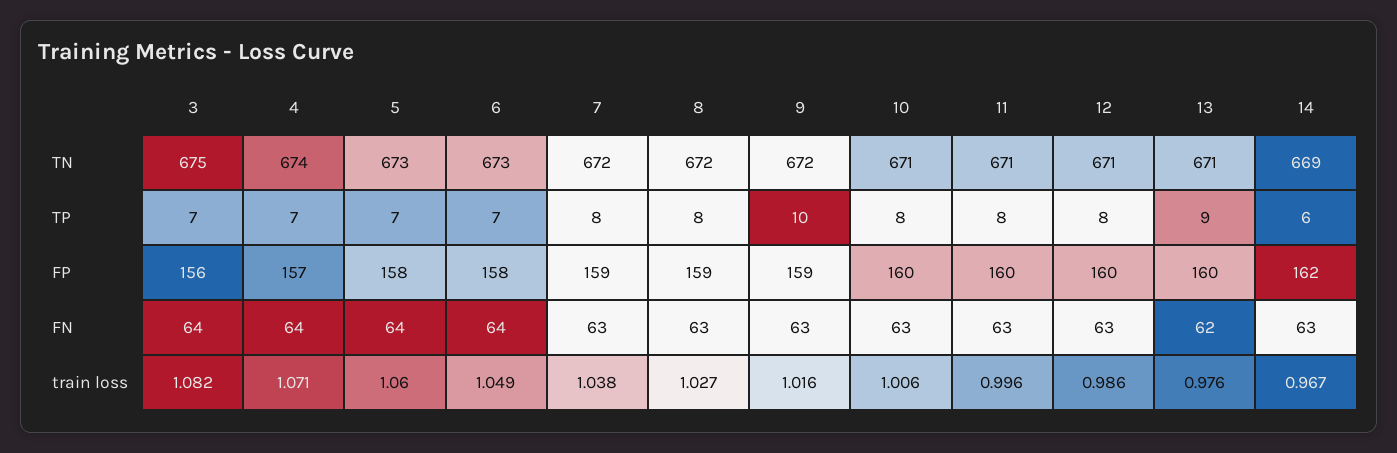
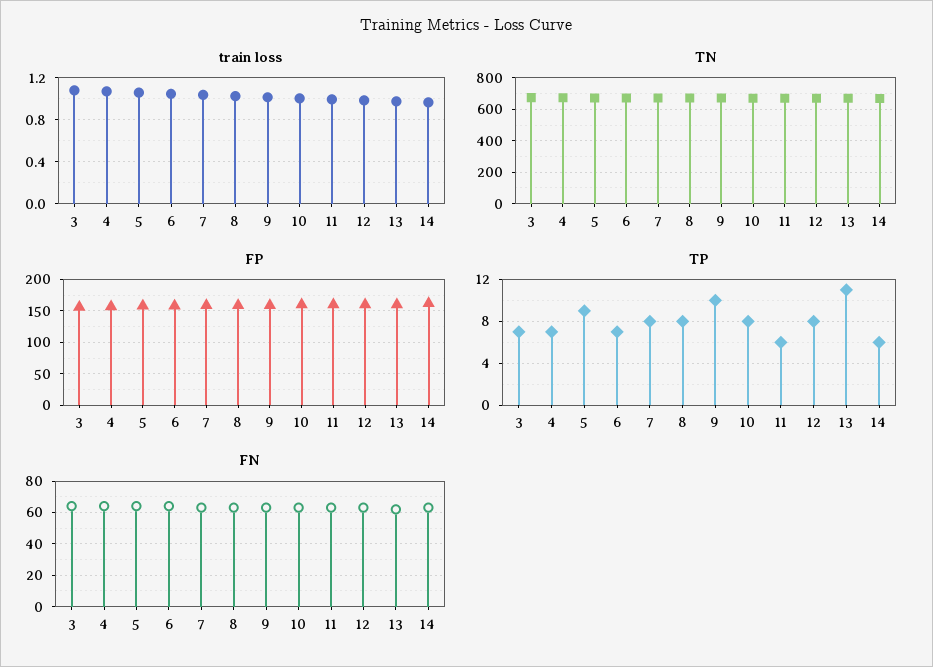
  {
    "TN": {
      "3": 675,
      "4": 674,
      "5": 673,
      "6": 673,
      "7": 672,
      "8": 672,
      "9": 672,
      "10": 671,
      "11": 671,
      "12": 671,
      "13": 671,
      "14": 669
    },
    "TP": {
      "3": 7,
      "4": 7,
-     "5": 7,
+     "5": 9,
      "6": 7,
      "7": 8,
      "8": 8,
      "9": 10,
      "10": 8,
-     "11": 8,
+     "11": 6,
      "12": 8,
-     "13": 9,
+     "13": 11,
      "14": 6
    },
    "FP": {
      "3": 156,
      "4": 157,
      "5": 158,
      "6": 158,
      "7": 159,
      "8": 159,
      "9": 159,
      "10": 160,
      "11": 160,
      "12": 160,
      "13": 160,
      "14": 162
    },
    "FN": {
      "3": 64,
      "4": 64,
      "5": 64,
      "6": 64,
      "7": 63,
      "8": 63,
      "9": 63,
      "10": 63,
      "11": 63,
      "12": 63,
      "13": 62,
      "14": 63
    },
    "train loss": {
      "3": 1.082,
      "4": 1.071,
      "5": 1.06,
      "6": 1.049,
      "7": 1.038,
      "8": 1.027,
      "9": 1.016,
      "10": 1.006,
      "11": 0.996,
      "12": 0.986,
      "13": 0.976,
      "14": 0.967
    }
  }

